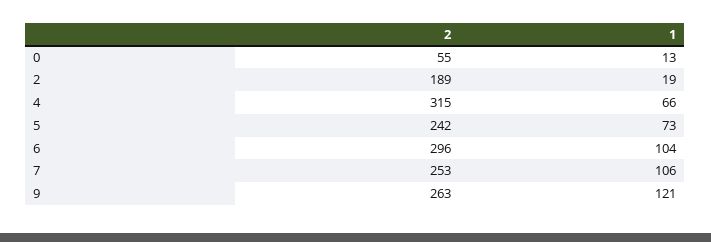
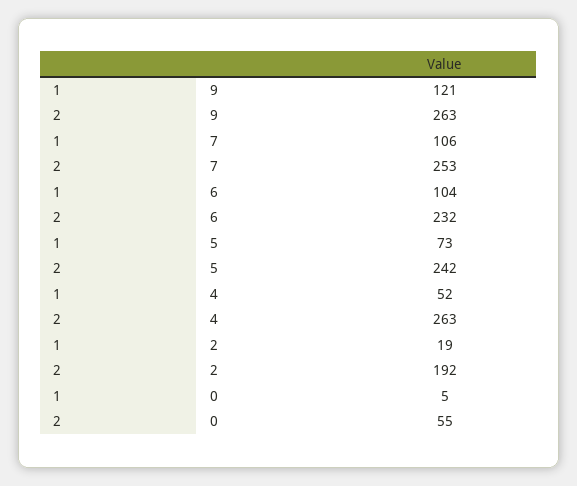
  {
    "2": {
      "0": 55,
-     "2": 189,
+     "2": 192,
-     "4": 315,
+     "4": 263,
      "5": 242,
-     "6": 296,
+     "6": 232,
      "7": 253,
      "9": 263
    },
    "1": {
-     "0": 13,
+     "0": 5,
      "2": 19,
-     "4": 66,
+     "4": 52,
      "5": 73,
      "6": 104,
      "7": 106,
      "9": 121
    }
  }

